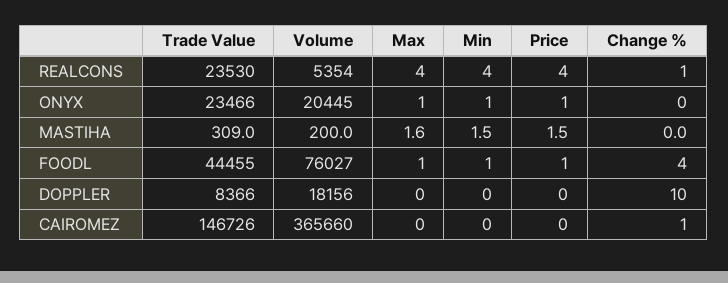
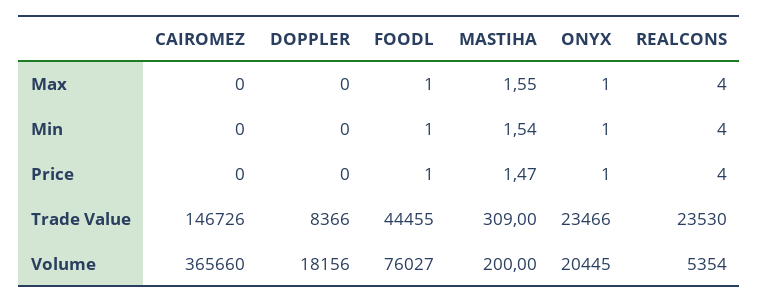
  {
    "Trade Value": {
      "REALCONS": 23530,
      "ONYX": 23466,
      "MASTIHA": 309,
      "FOODL": 44455,
      "DOPPLER": 8366,
      "CAIROMEZ": 146726
    },
    "Volume": {
      "REALCONS": 5354,
      "ONYX": 20445,
      "MASTIHA": 200,
      "FOODL": 76027,
      "DOPPLER": 18156,
      "CAIROMEZ": 365660
    },
    "Max": {
      "REALCONS": 4,
      "ONYX": 1,
      "MASTIHA": 1.55,
      "FOODL": 1,
      "DOPPLER": 0,
      "CAIROMEZ": 0
    },
    "Min": {
      "REALCONS": 4,
      "ONYX": 1,
      "MASTIHA": 1.54,
      "FOODL": 1,
      "DOPPLER": 0,
      "CAIROMEZ": 0
    },
    "Price": {
      "REALCONS": 4,
      "ONYX": 1,
      "MASTIHA": 1.47,
      "FOODL": 1,
      "DOPPLER": 0,
      "CAIROMEZ": 0
-   },
+   }
-   "Change %": {
-     "REALCONS": 1,
-     "ONYX": 0,
-     "MASTIHA": 0,
-     "FOODL": 4,
-     "DOPPLER": 10,
-     "CAIROMEZ": 1
-   }
  }

